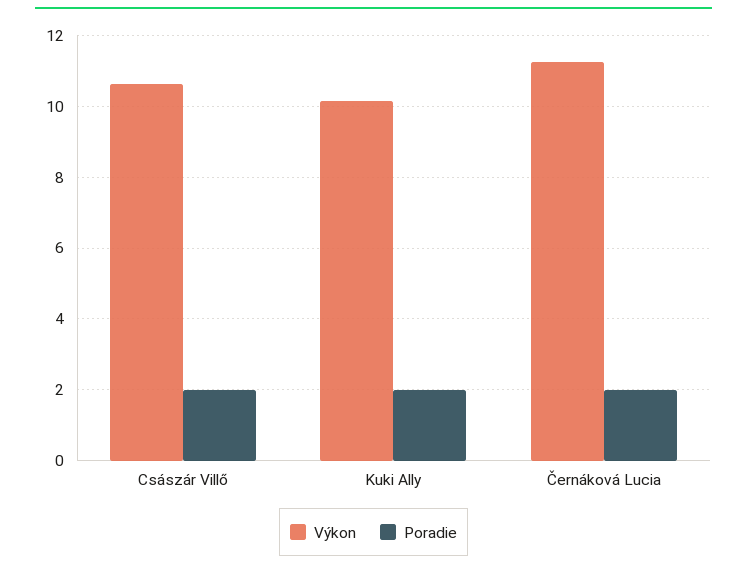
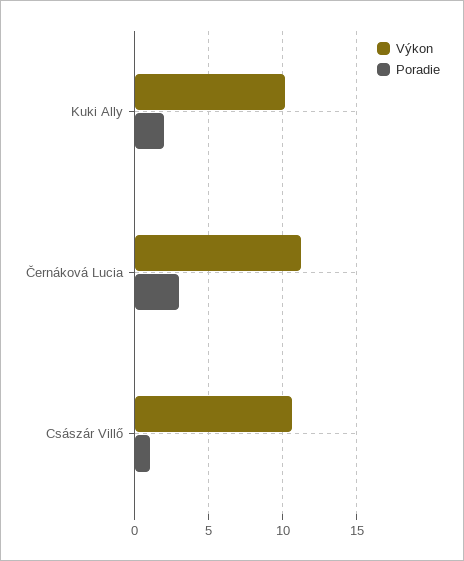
  {
    "Výkon": {
      "Császár Villő": 10.6,
      "Kuki Ally": 10.2,
      "Černáková Lucia": 11.2
    },
    "Poradie": {
-     "Császár Villő": 2,
+     "Császár Villő": 1,
      "Kuki Ally": 2,
-     "Černáková Lucia": 2
+     "Černáková Lucia": 3
    }
  }

